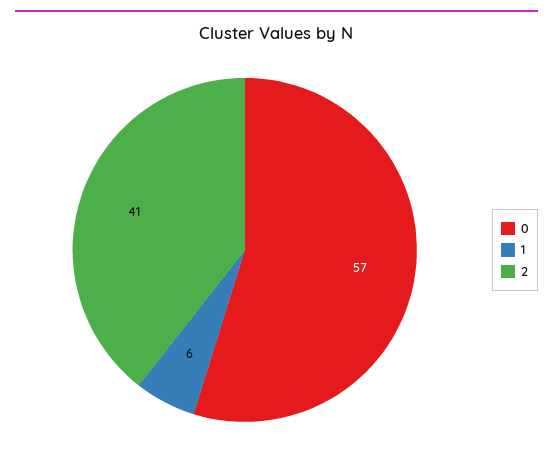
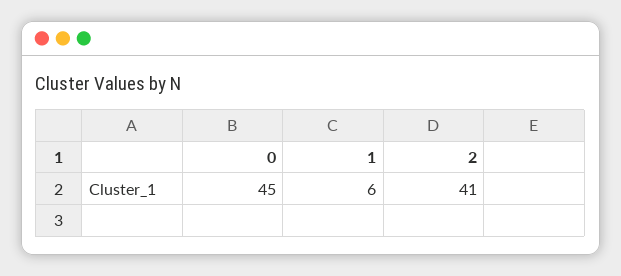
  {
-   "0": 57,
+   "0": 45,
    "1": 6,
    "2": 41
  }

